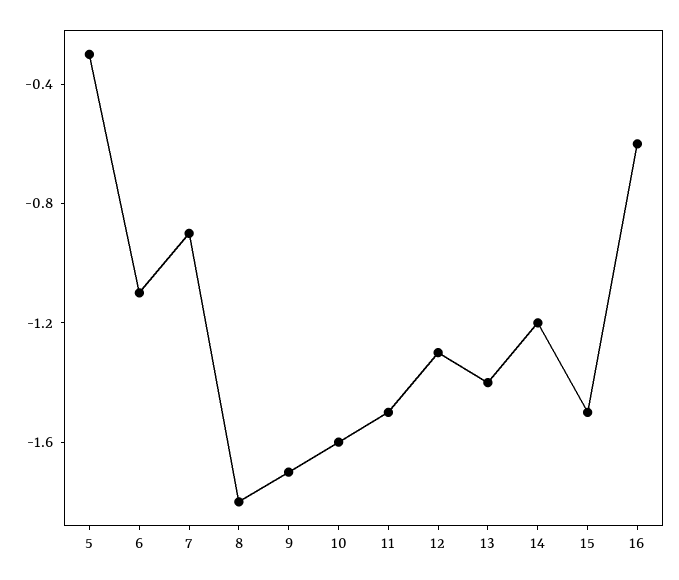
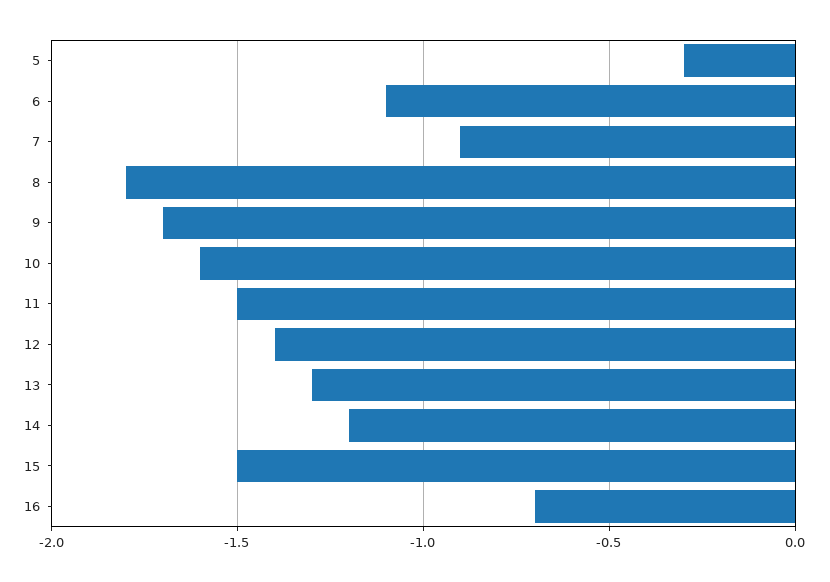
  {
    "5": -0.3,
    "6": -1.1,
    "7": -0.9,
    "8": -1.8,
    "9": -1.7,
    "10": -1.6,
    "11": -1.5,
-   "12": -1.3,
+   "12": -1.4,
-   "13": -1.4,
+   "13": -1.3,
    "14": -1.2,
    "15": -1.5,
-   "16": -0.6
+   "16": -0.7
  }

